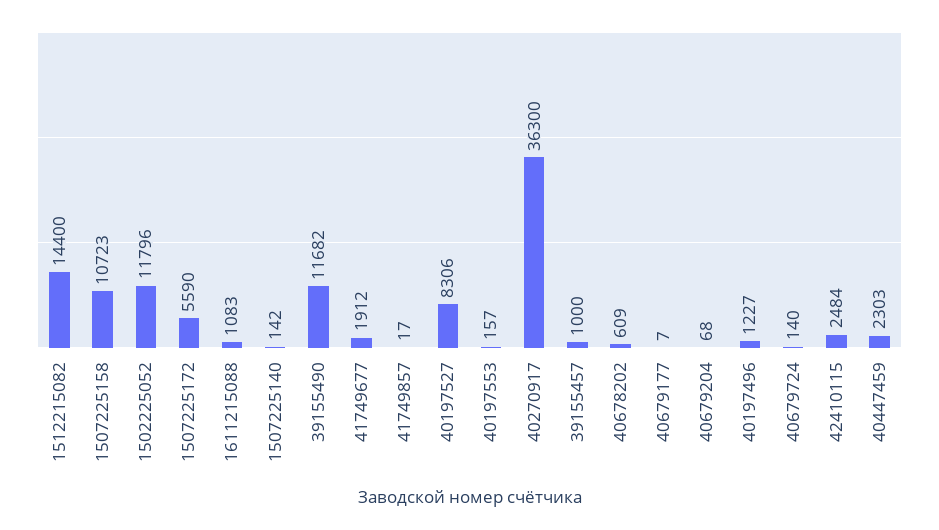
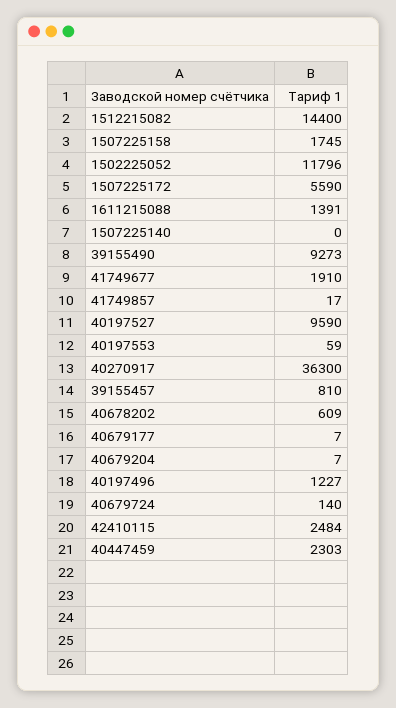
  {
    "1512215082": 14400,
-   "1507225158": 10723,
+   "1507225158": 1745,
    "1502225052": 11796,
    "1507225172": 5590,
-   "1611215088": 1083,
+   "1611215088": 1391,
-   "1507225140": 142,
+   "1507225140": 0,
-   "39155490": 11682,
+   "39155490": 9273,
-   "41749677": 1912,
+   "41749677": 1910,
    "41749857": 17,
-   "40197527": 8306,
+   "40197527": 9590,
-   "40197553": 157,
+   "40197553": 59,
    "40270917": 36300,
-   "39155457": 1000,
+   "39155457": 810,
    "40678202": 609,
    "40679177": 7,
-   "40679204": 68,
+   "40679204": 7,
    "40197496": 1227,
    "40679724": 140,
    "42410115": 2484,
    "40447459": 2303
  }

